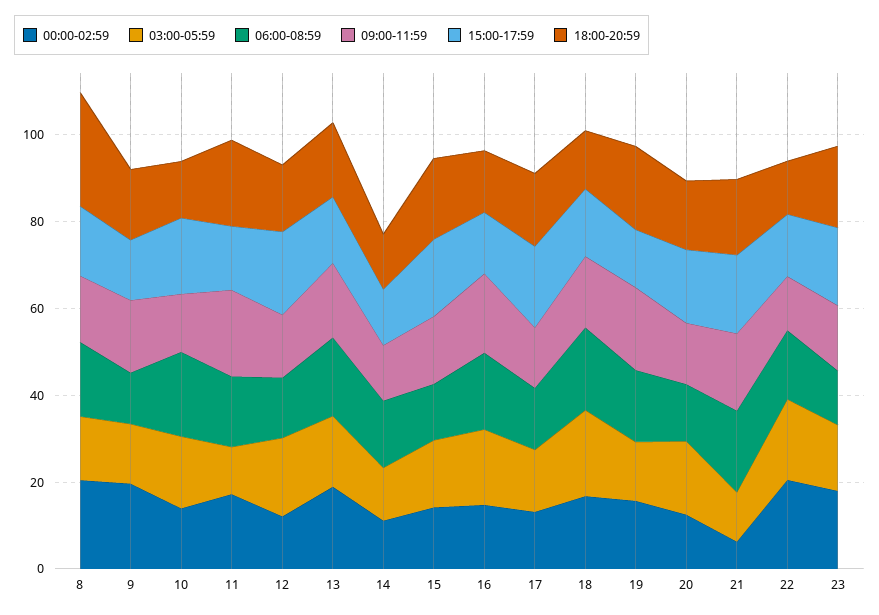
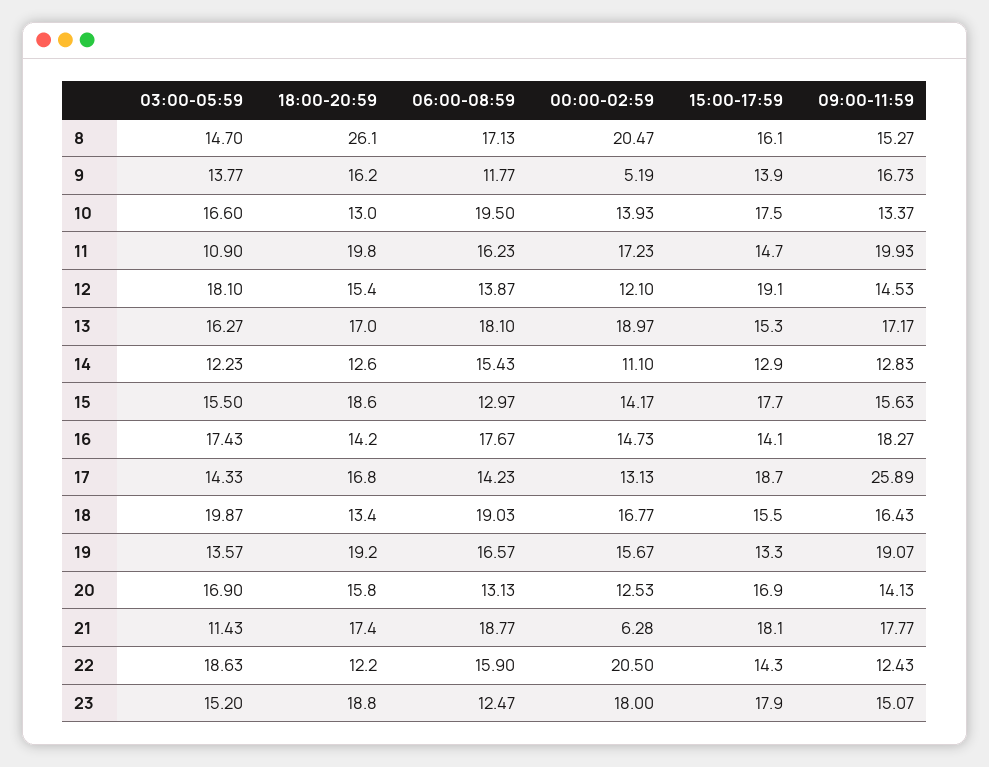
  {
    "00:00-02:59": {
      "8": 20.47,
-     "9": 20,
+     "9": 5.19,
      "10": 13.93,
      "11": 17.23,
      "12": 12.1,
      "13": 18.97,
      "14": 11.1,
      "15": 14.17,
      "16": 14.73,
      "17": 13.13,
      "18": 16.77,
      "19": 15.67,
      "20": 12.53,
      "21": 6.28,
      "22": 20.5,
      "23": 18
    },
    "03:00-05:59": {
      "8": 14.7,
      "9": 13.77,
      "10": 16.6,
      "11": 10.9,
      "12": 18.1,
      "13": 16.27,
      "14": 12.23,
      "15": 15.5,
      "16": 17.43,
      "17": 14.33,
      "18": 19.87,
      "19": 13.57,
      "20": 16.9,
      "21": 11.43,
      "22": 18.63,
      "23": 15.2
    },
    "06:00-08:59": {
      "8": 17.13,
      "9": 11.77,
      "10": 19.5,
      "11": 16.23,
      "12": 13.87,
      "13": 18.1,
      "14": 15.43,
      "15": 12.97,
      "16": 17.67,
      "17": 14.23,
      "18": 19.03,
      "19": 16.57,
      "20": 13.13,
      "21": 18.77,
      "22": 15.9,
      "23": 12.47
    },
    "09:00-11:59": {
      "8": 15.27,
      "9": 16.73,
      "10": 13.37,
      "11": 19.93,
      "12": 14.53,
      "13": 17.17,
      "14": 12.83,
      "15": 15.63,
      "16": 18.27,
-     "17": 15,
+     "17": 25.89,
      "18": 16.43,
      "19": 19.07,
      "20": 14.13,
      "21": 17.77,
      "22": 12.43,
      "23": 15.07
    },
    "15:00-17:59": {
      "8": 16.1,
      "9": 13.9,
      "10": 17.5,
      "11": 14.7,
      "12": 19.1,
      "13": 15.3,
      "14": 12.9,
      "15": 17.7,
      "16": 14.1,
      "17": 18.7,
      "18": 15.5,
      "19": 13.3,
      "20": 16.9,
      "21": 18.1,
      "22": 14.3,
      "23": 17.9
    },
    "18:00-20:59": {
      "8": 26.1,
      "9": 16.2,
      "10": 13,
      "11": 19.8,
      "12": 15.4,
      "13": 17,
      "14": 12.6,
      "15": 18.6,
      "16": 14.2,
      "17": 16.8,
      "18": 13.4,
      "19": 19.2,
      "20": 15.8,
      "21": 17.4,
      "22": 12.2,
      "23": 18.8
    }
  }

